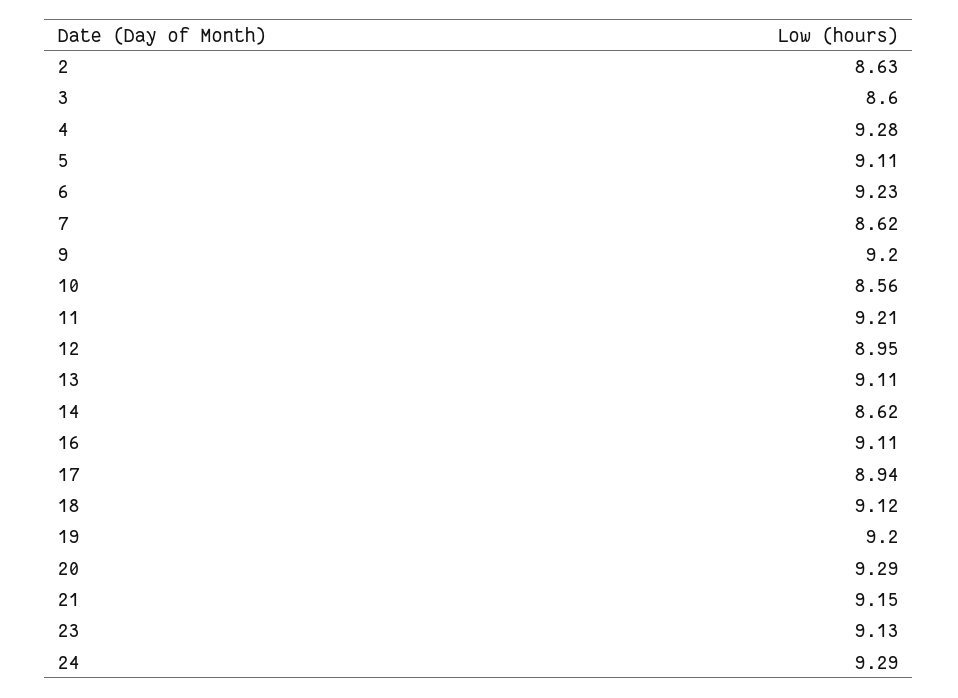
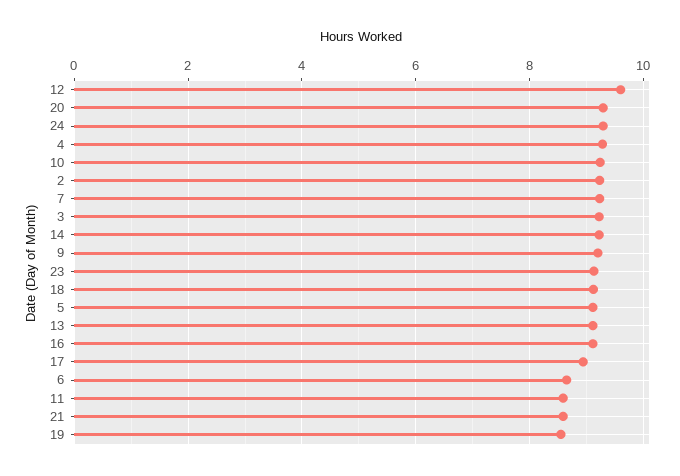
  {
-   "2": 8.63,
+   "2": 9.2,
-   "3": 8.6,
+   "3": 9.2,
    "4": 9.28,
    "5": 9.11,
-   "6": 9.23,
+   "6": 8.6,
-   "7": 8.62,
+   "7": 9.2,
    "9": 9.2,
-   "10": 8.56,
+   "10": 9.2,
-   "11": 9.21,
+   "11": 8.6,
-   "12": 8.95,
+   "12": 9.6,
    "13": 9.11,
-   "14": 8.62,
+   "14": 9.2,
    "16": 9.11,
    "17": 8.94,
    "18": 9.12,
-   "19": 9.2,
+   "19": 8.6,
    "20": 9.29,
-   "21": 9.15,
+   "21": 8.6,
    "23": 9.13,
    "24": 9.29
  }

